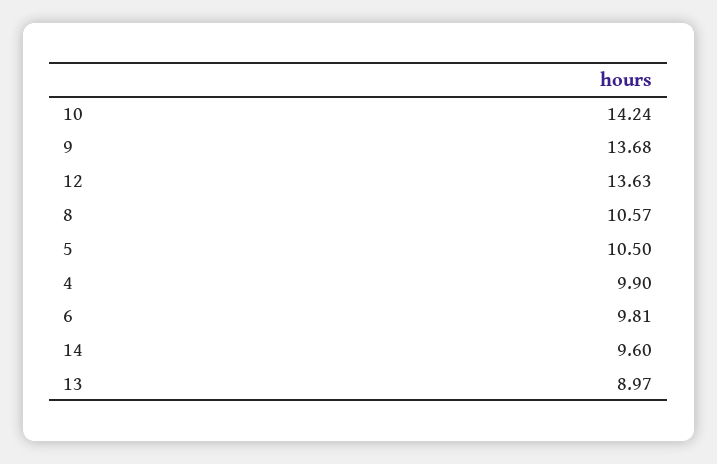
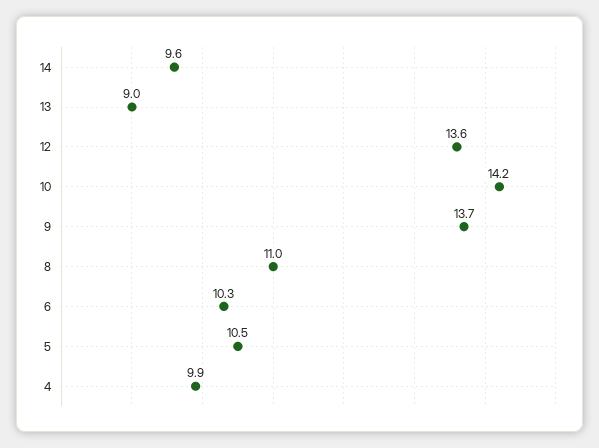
  {
    "10": 14.24,
    "9": 13.68,
    "12": 13.63,
-   "8": 10.57,
+   "8": 11,
    "5": 10.5,
    "4": 9.9,
-   "6": 9.81,
+   "6": 10.3,
    "14": 9.6,
    "13": 8.97
  }

